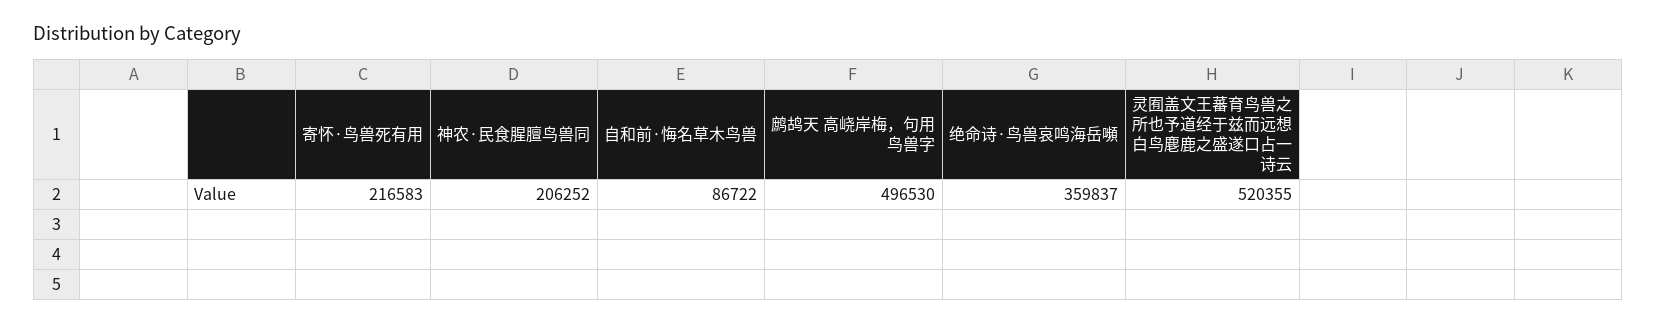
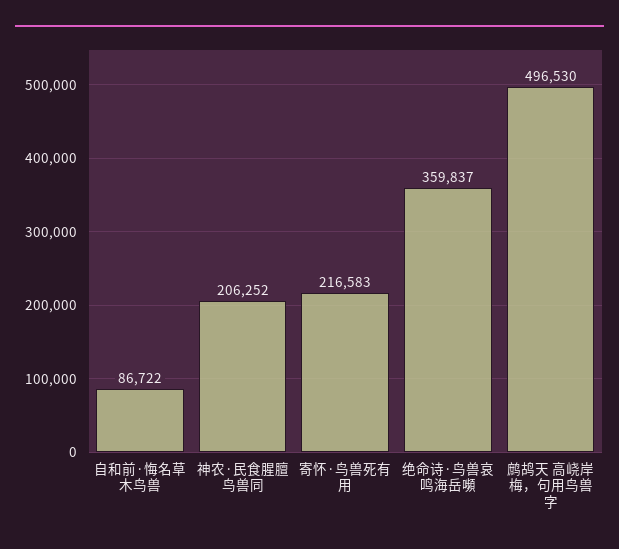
  {
    "寄怀·鸟兽死有用": 216583,
    "神农·民食腥膻鸟兽同": 206252,
    "自和前·悔名草木鸟兽": 86722,
    "鹧鸪天 高峣岸梅，句用鸟兽字": 496530,
-   "绝命诗·鸟兽哀鸣海岳嚬": 359837,
+   "绝命诗·鸟兽哀鸣海岳嚬": 359837
-   "灵囿盖文王蕃育鸟兽之所也予道经于兹而远想白鸟麀鹿之盛遂口占一诗云": 520355
  }

